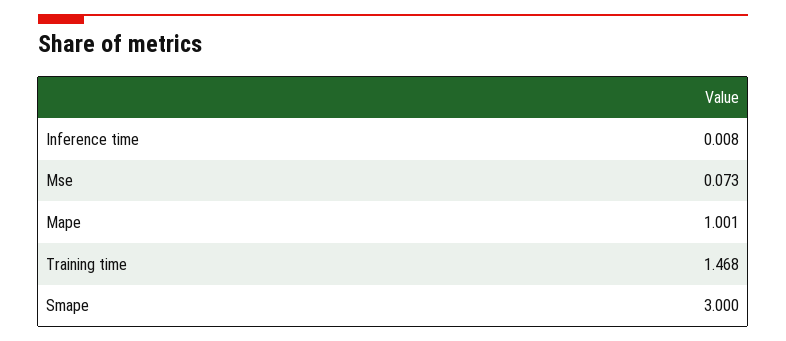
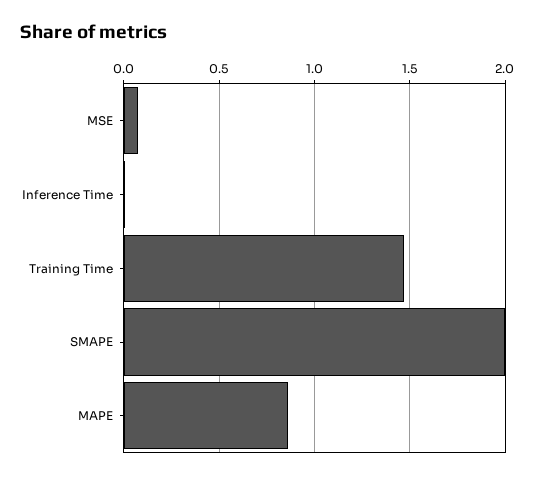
  {
    "Inference time": 0.008,
    "Mse": 0.073,
-   "Mape": 1.001,
+   "Mape": 0.85,
    "Training time": 1.468,
-   "Smape": 3
+   "Smape": 2
  }

